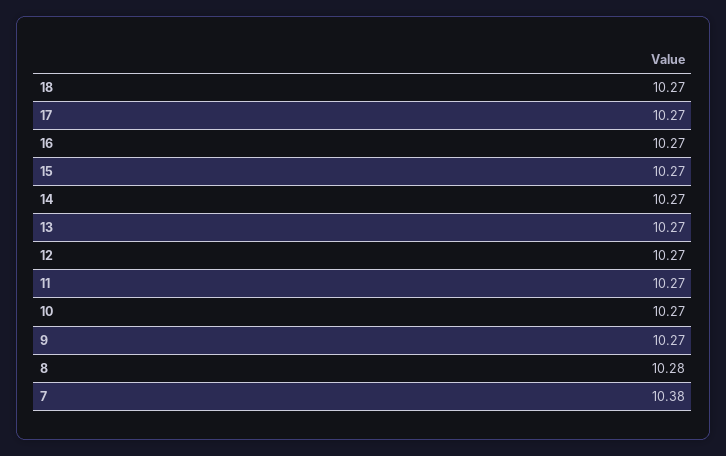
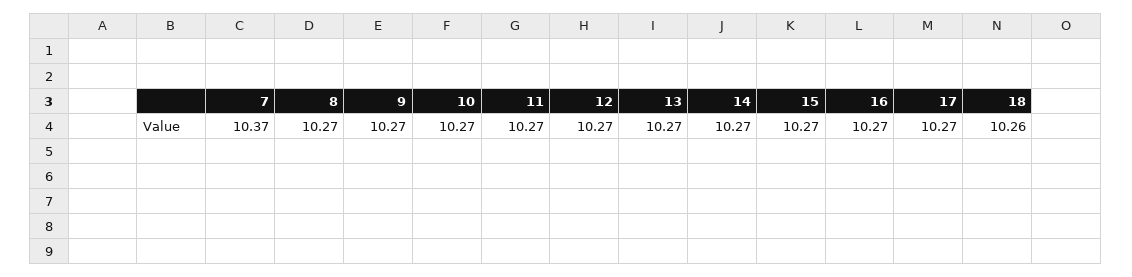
  {
-   "18": 10.27,
+   "18": 10.26,
    "17": 10.27,
    "16": 10.27,
    "15": 10.27,
    "14": 10.27,
    "13": 10.27,
    "12": 10.27,
    "11": 10.27,
    "10": 10.27,
    "9": 10.27,
-   "8": 10.28,
+   "8": 10.27,
-   "7": 10.38
+   "7": 10.37
  }

